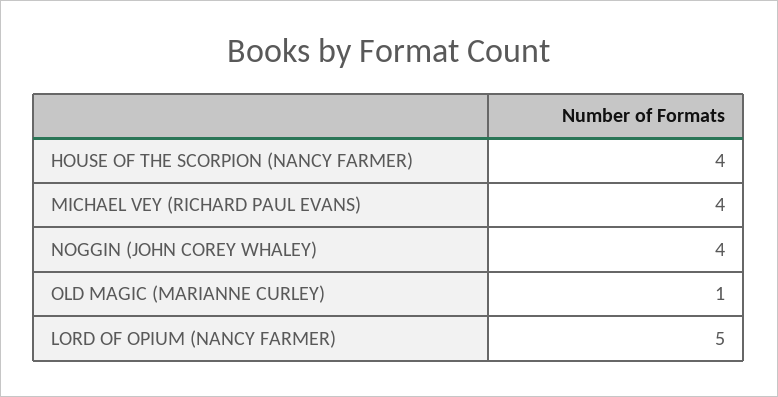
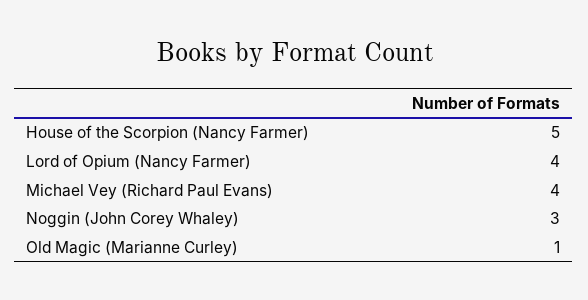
  {
-   "HOUSE OF THE SCORPION (NANCY FARMER)": 4,
+   "HOUSE OF THE SCORPION (NANCY FARMER)": 5,
    "MICHAEL VEY (RICHARD PAUL EVANS)": 4,
-   "NOGGIN (JOHN COREY WHALEY)": 4,
+   "NOGGIN (JOHN COREY WHALEY)": 3,
    "OLD MAGIC (MARIANNE CURLEY)": 1,
-   "LORD OF OPIUM (NANCY FARMER)": 5
+   "LORD OF OPIUM (NANCY FARMER)": 4
  }

